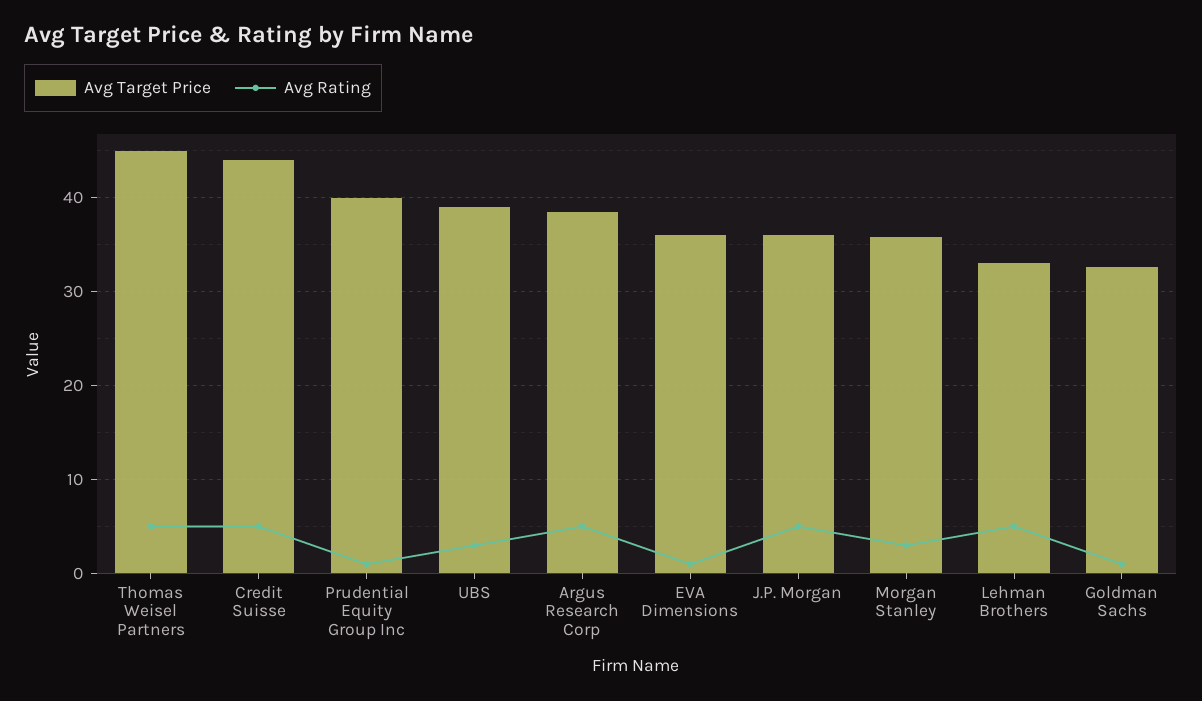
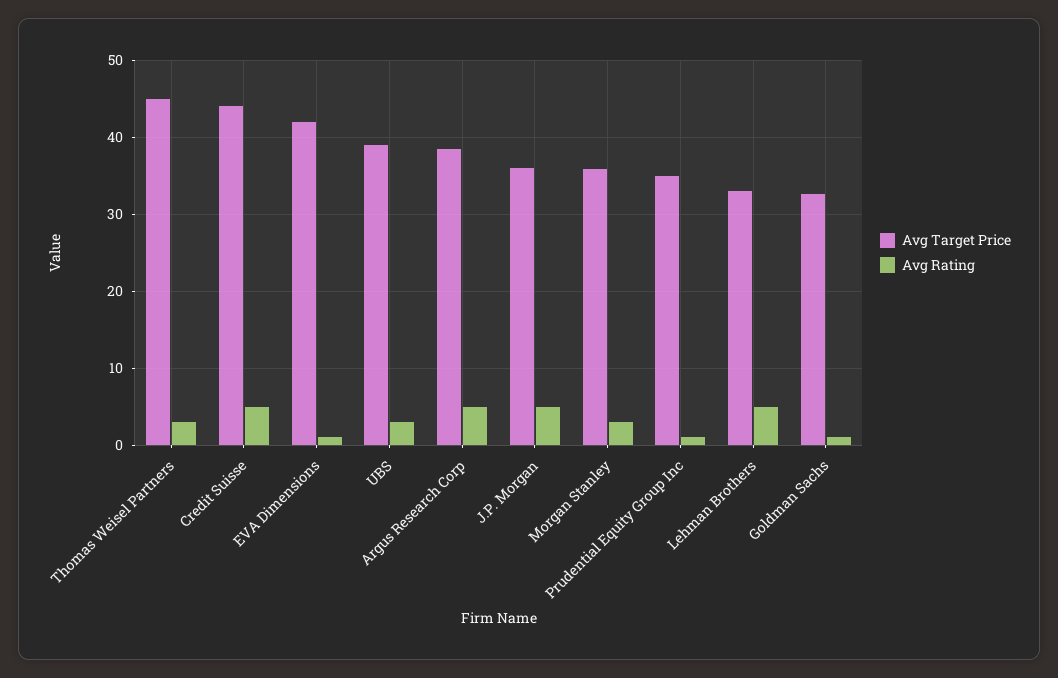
  {
    "Avg Target Price": {
      "Thomas Weisel Partners": 45,
      "Credit Suisse": 44,
-     "Prudential Equity Group Inc": 40,
+     "Prudential Equity Group Inc": 35,
      "UBS": 39,
      "Argus Research Corp": 39,
-     "EVA Dimensions": 36,
+     "EVA Dimensions": 42,
      "J.P. Morgan": 36,
      "Morgan Stanley": 36,
      "Lehman Brothers": 33,
      "Goldman Sachs": 33
    },
    "Avg Rating": {
-     "Thomas Weisel Partners": 5,
+     "Thomas Weisel Partners": 3,
      "Credit Suisse": 5,
      "Prudential Equity Group Inc": 1,
      "UBS": 3,
      "Argus Research Corp": 5,
      "EVA Dimensions": 1,
      "J.P. Morgan": 5,
      "Morgan Stanley": 3,
      "Lehman Brothers": 5,
      "Goldman Sachs": 1
    }
  }

